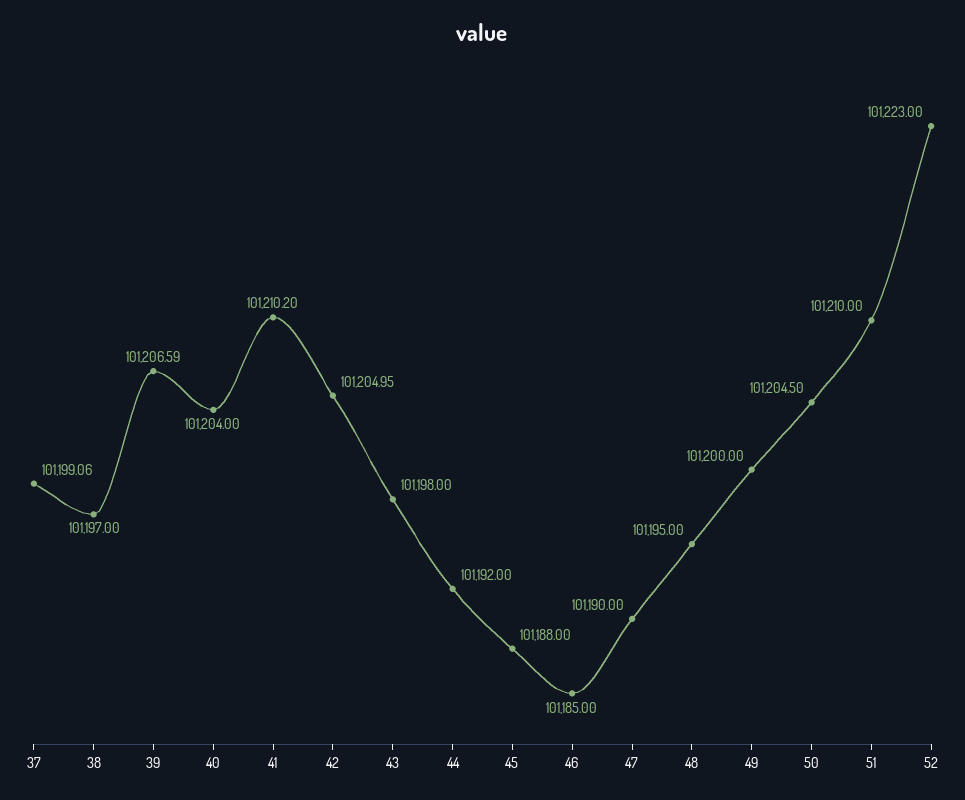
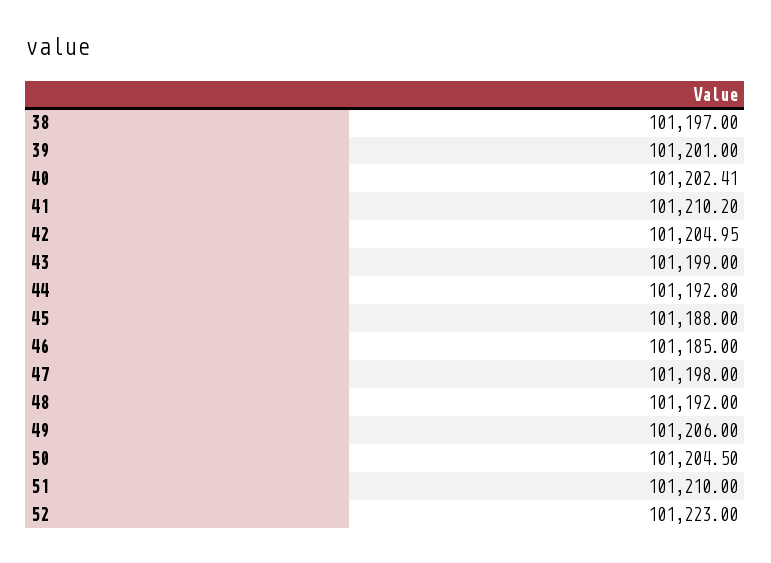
  {
-   "37": 101199.06,
    "38": 101197,
-   "39": 101206.59,
+   "39": 101201,
-   "40": 101204,
+   "40": 101202.41,
    "41": 101210.2,
    "42": 101204.95,
-   "43": 101198,
+   "43": 101199,
-   "44": 101192,
+   "44": 101192.8,
    "45": 101188,
    "46": 101185,
-   "47": 101190,
+   "47": 101198,
-   "48": 101195,
+   "48": 101192,
-   "49": 101200,
+   "49": 101206,
    "50": 101204.5,
    "51": 101210,
    "52": 101223
  }

